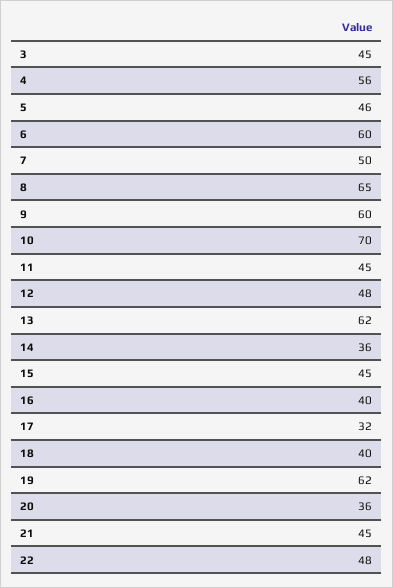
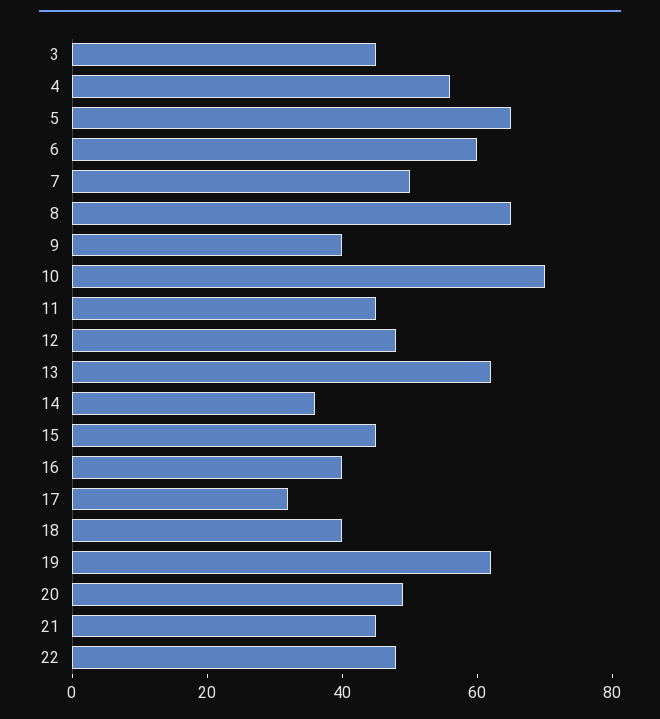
  {
    "3": 45,
    "4": 56,
-   "5": 46,
+   "5": 65,
    "6": 60,
    "7": 50,
    "8": 65,
-   "9": 60,
+   "9": 40,
    "10": 70,
    "11": 45,
    "12": 48,
    "13": 62,
    "14": 36,
    "15": 45,
    "16": 40,
    "17": 32,
    "18": 40,
    "19": 62,
-   "20": 36,
+   "20": 50,
    "21": 45,
    "22": 48
  }

